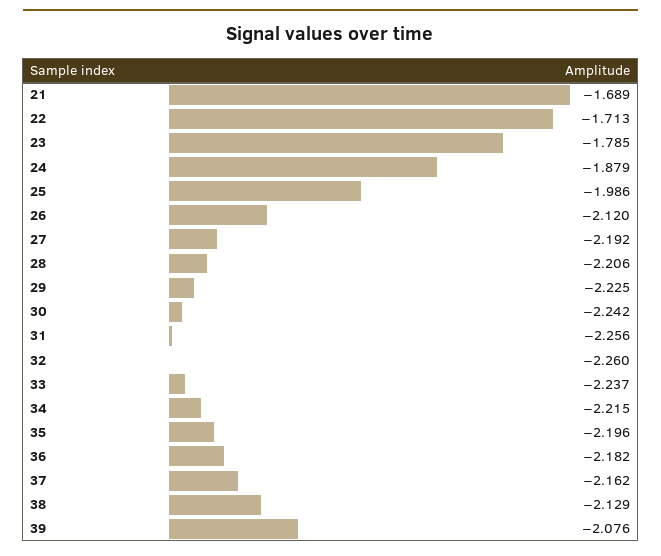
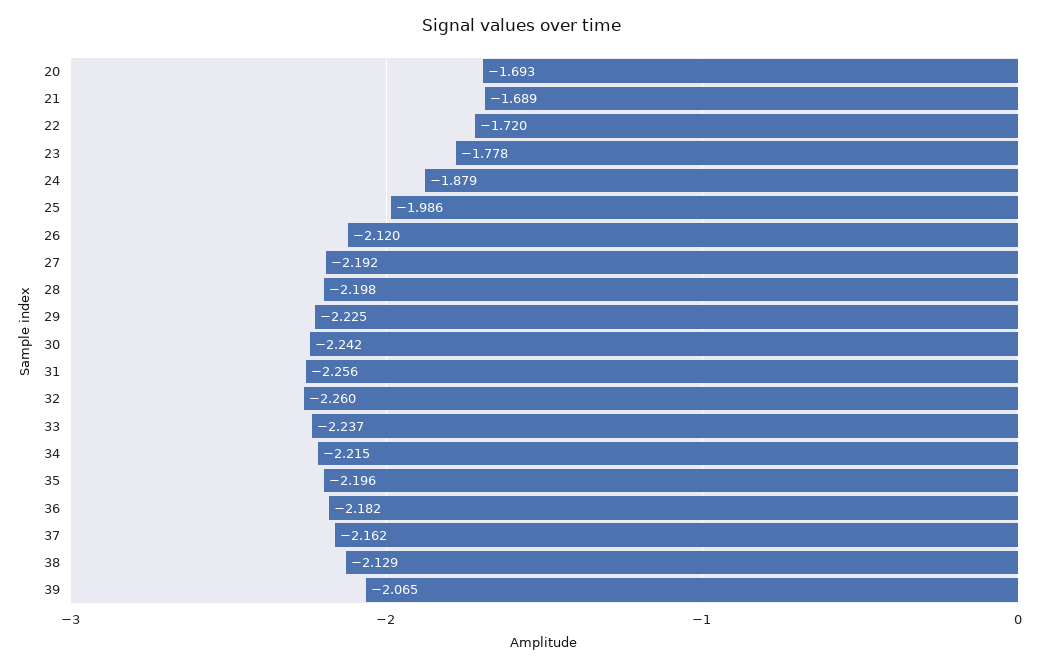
  {
    "21": -1.689,
-   "22": -1.713,
+   "22": -1.72,
-   "23": -1.785,
+   "23": -1.778,
    "24": -1.879,
    "25": -1.986,
    "26": -2.12,
    "27": -2.192,
-   "28": -2.206,
+   "28": -2.198,
    "29": -2.225,
    "30": -2.242,
    "31": -2.256,
    "32": -2.26,
    "33": -2.237,
    "34": -2.215,
    "35": -2.196,
    "36": -2.182,
    "37": -2.162,
    "38": -2.129,
-   "39": -2.076
+   "39": -2.065,
+   "20": -1.693
  }

